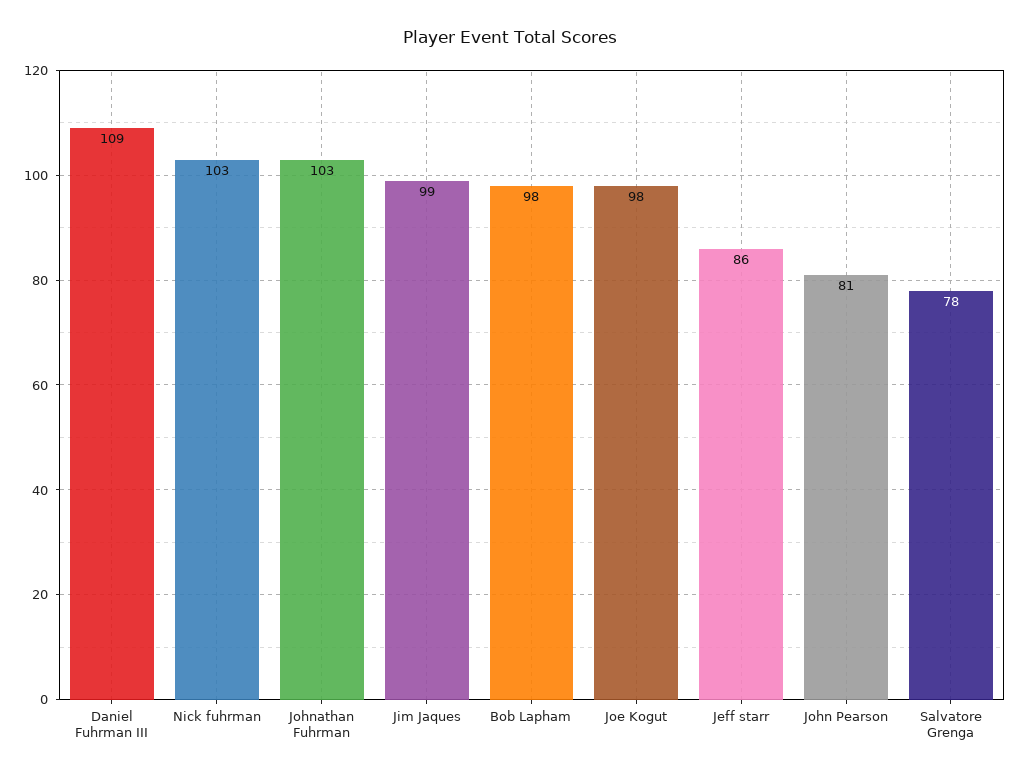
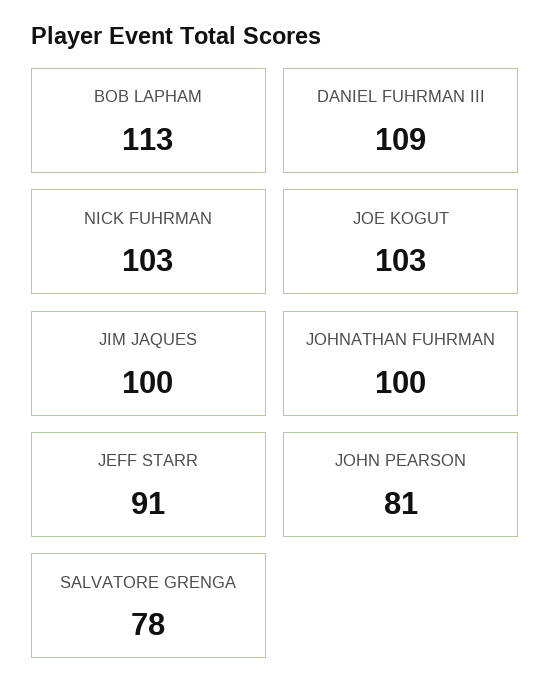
  {
    "Daniel Fuhrman III": 109,
    "Nick fuhrman": 103,
-   "Johnathan Fuhrman": 103,
+   "Johnathan Fuhrman": 100,
-   "Jim Jaques": 99,
+   "Jim Jaques": 100,
-   "Bob Lapham": 98,
+   "Bob Lapham": 113,
-   "Joe Kogut": 98,
+   "Joe Kogut": 103,
-   "Jeff starr": 86,
+   "Jeff starr": 91,
    "John Pearson": 81,
    "Salvatore Grenga": 78
  }

